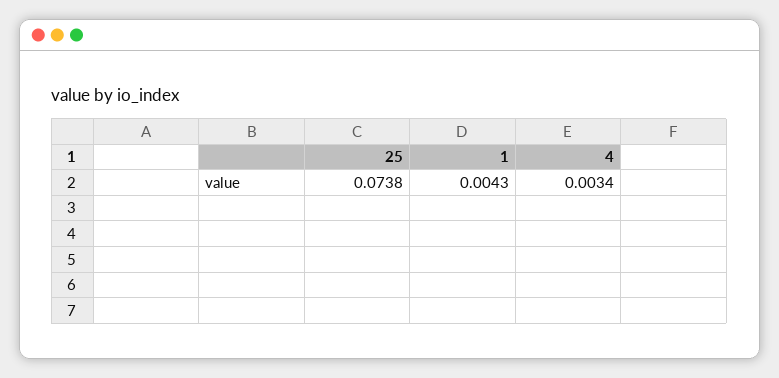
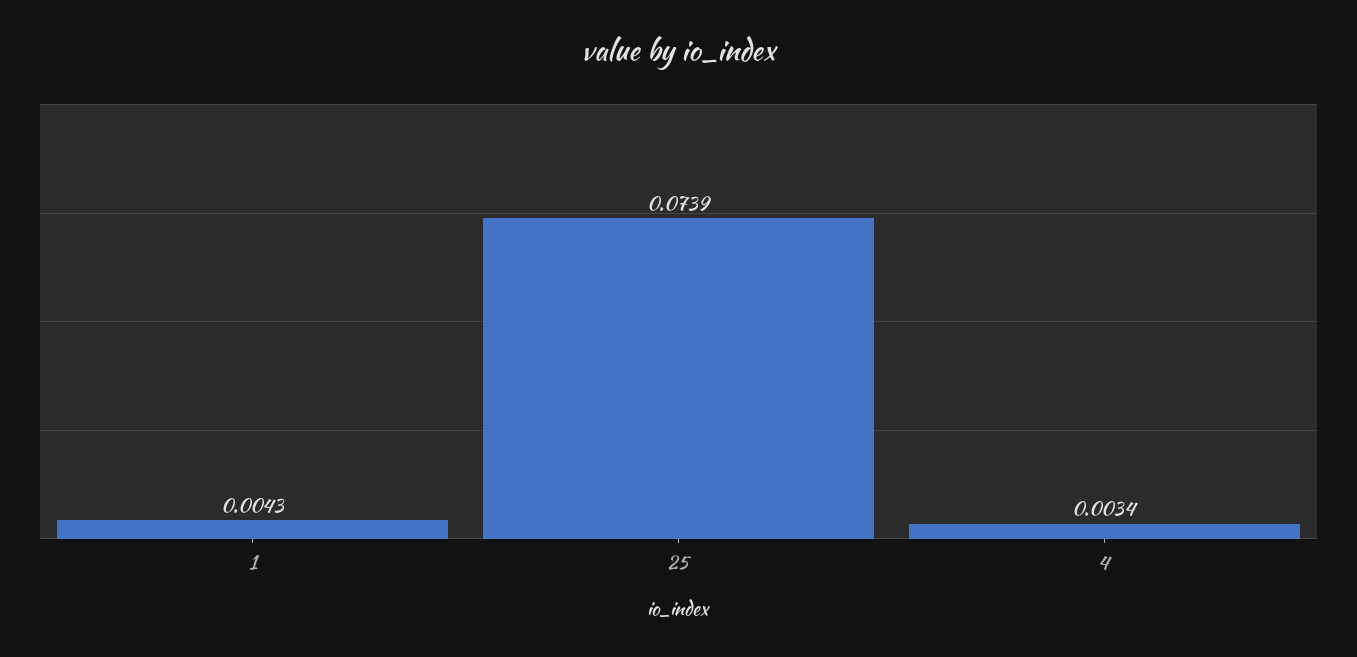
  {
-   "25": 0.0738,
+   "25": 0.0739,
    "1": 0.0043,
    "4": 0.0034
  }

